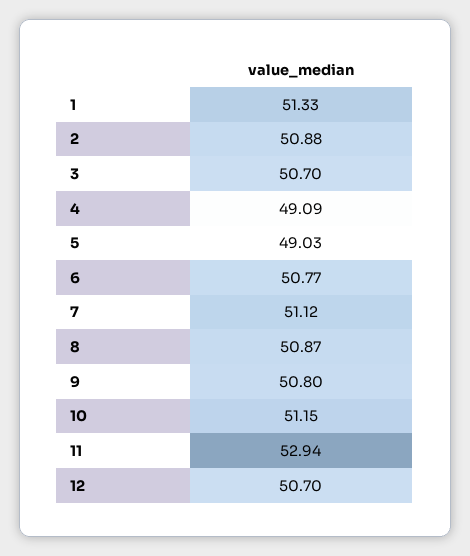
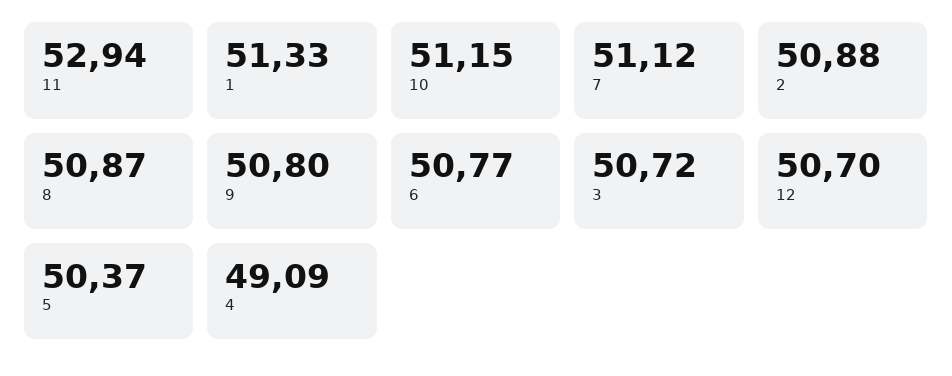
  {
    "1": 51.33,
    "2": 50.88,
-   "3": 50.7,
+   "3": 50.72,
    "4": 49.09,
-   "5": 49.03,
+   "5": 50.37,
    "6": 50.77,
    "7": 51.12,
    "8": 50.87,
    "9": 50.8,
    "10": 51.15,
    "11": 52.94,
    "12": 50.7
  }

